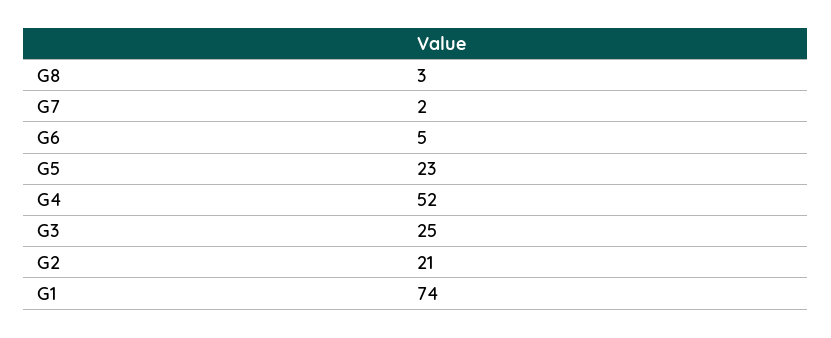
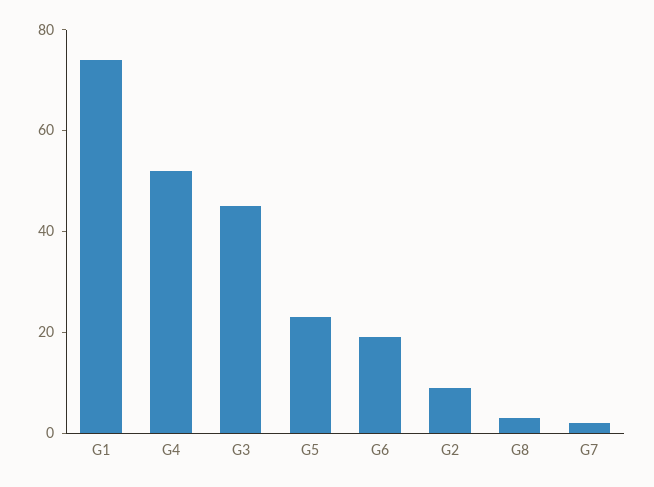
  {
    "G8": 3,
    "G7": 2,
-   "G6": 5,
+   "G6": 20,
    "G5": 23,
    "G4": 52,
-   "G3": 25,
+   "G3": 45,
-   "G2": 21,
+   "G2": 10,
    "G1": 74
  }

